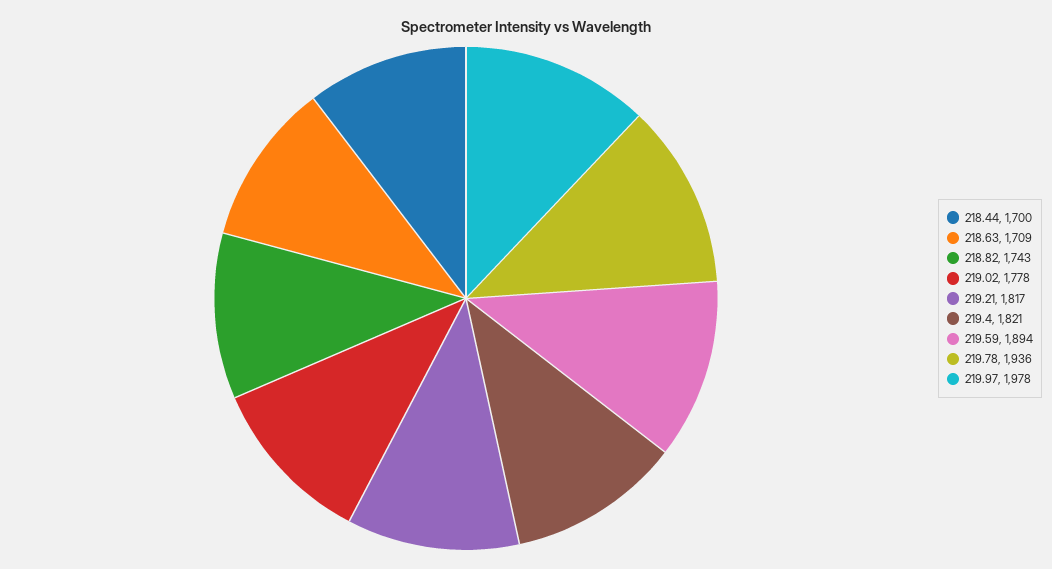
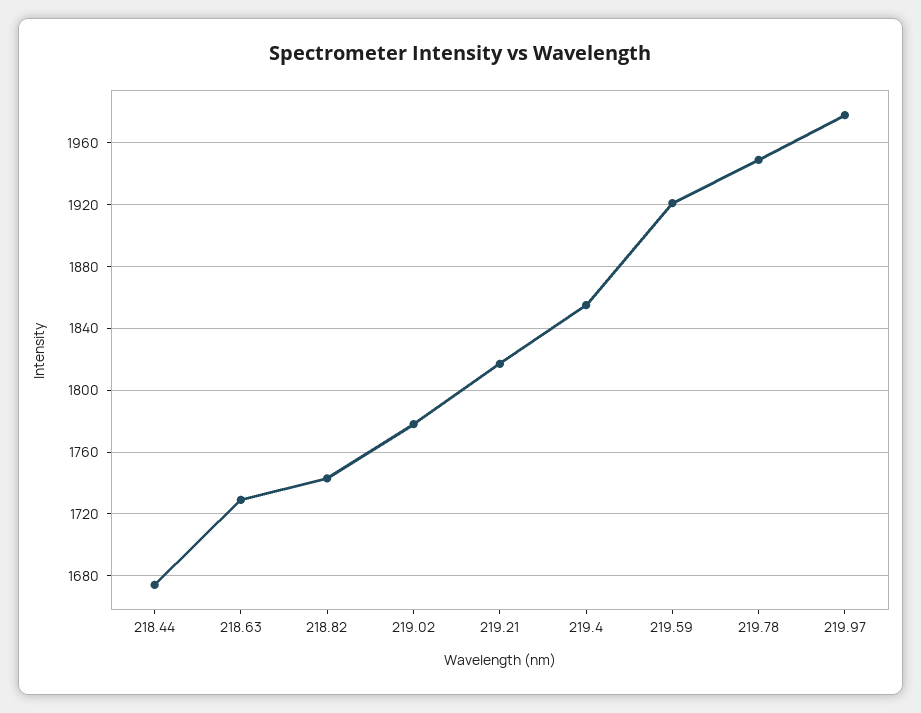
  {
-   "218.44": 1700,
+   "218.44": 1675,
-   "218.63": 1709,
+   "218.63": 1730,
    "218.82": 1743,
    "219.02": 1778,
    "219.21": 1817,
-   "219.4": 1821,
+   "219.4": 1855,
-   "219.59": 1894,
+   "219.59": 1920,
-   "219.78": 1936,
+   "219.78": 1950,
    "219.97": 1978
  }

